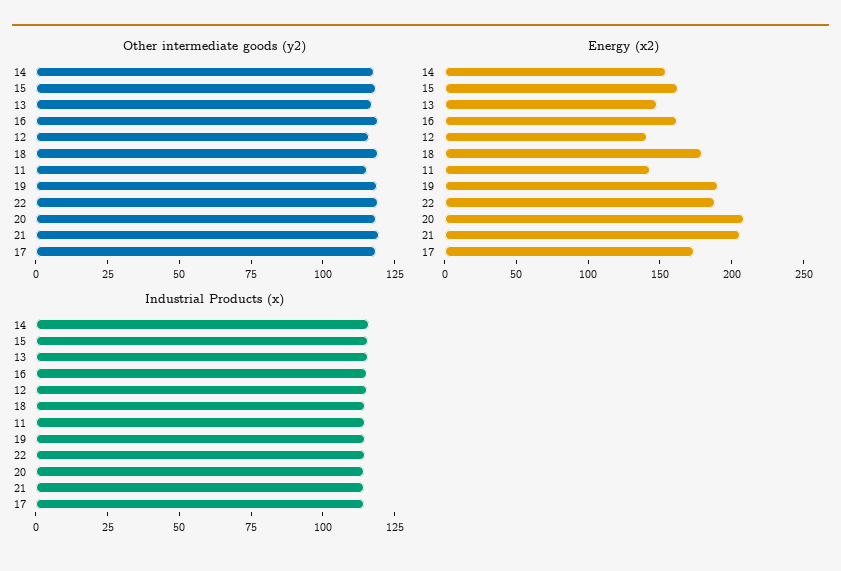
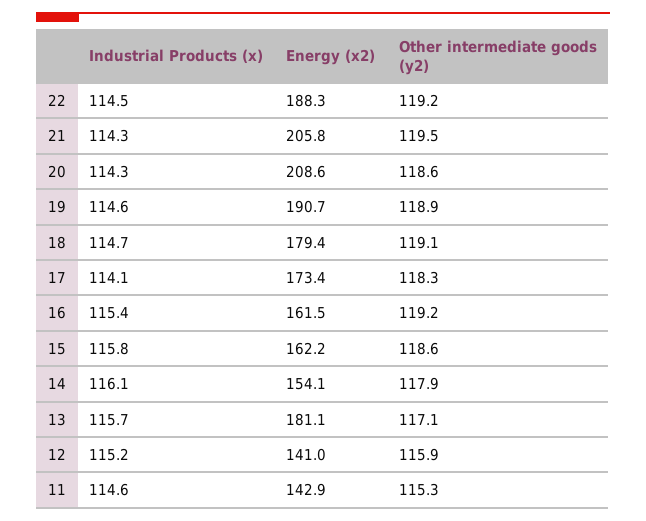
  {
    "Other intermediate goods (y2)": {
      "14": 117.9,
      "15": 118.6,
      "13": 117.1,
      "16": 119.2,
      "12": 115.9,
      "18": 119.1,
      "11": 115.3,
      "19": 118.9,
      "22": 119.2,
      "20": 118.6,
      "21": 119.5,
      "17": 118.3
    },
    "Energy (x2)": {
      "14": 154.1,
      "15": 162.2,
-     "13": 150,
+     "13": 181.1,
      "16": 161.5,
      "12": 141,
      "18": 179.4,
      "11": 142.9,
      "19": 190.7,
      "22": 188.3,
      "20": 208.6,
      "21": 205.8,
      "17": 173.4
    },
    "Industrial Products (x)": {
      "14": 116.1,
      "15": 115.8,
      "13": 115.7,
      "16": 115.4,
      "12": 115.2,
      "18": 114.7,
      "11": 114.6,
      "19": 114.6,
      "22": 114.5,
      "20": 114.3,
      "21": 114.3,
      "17": 114.1
    }
  }

